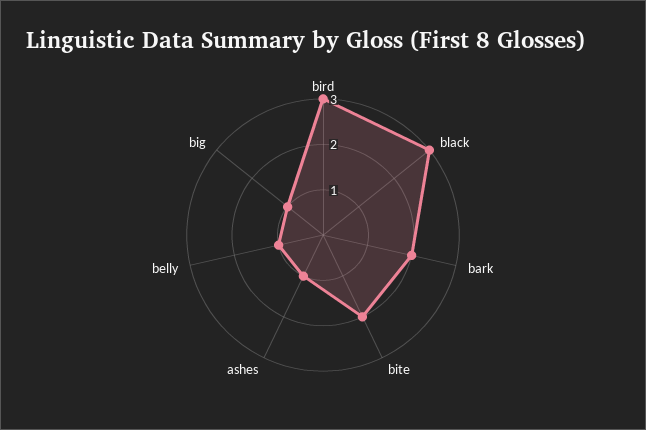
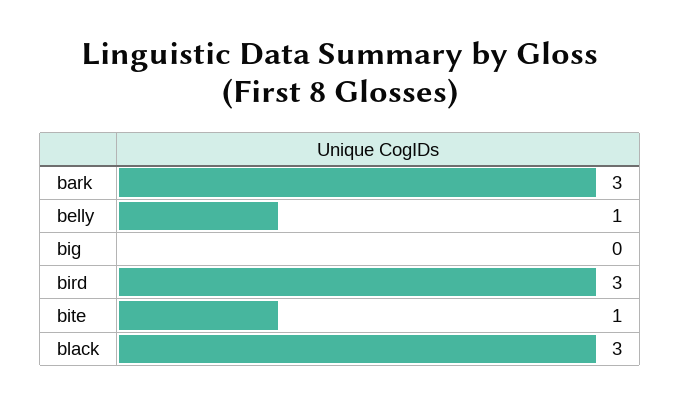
  {
    "bird": 3,
    "black": 3,
-   "bark": 2,
+   "bark": 3,
-   "bite": 2,
+   "bite": 1,
-   "ashes": 1,
    "belly": 1,
-   "big": 1
+   "big": 0
  }

